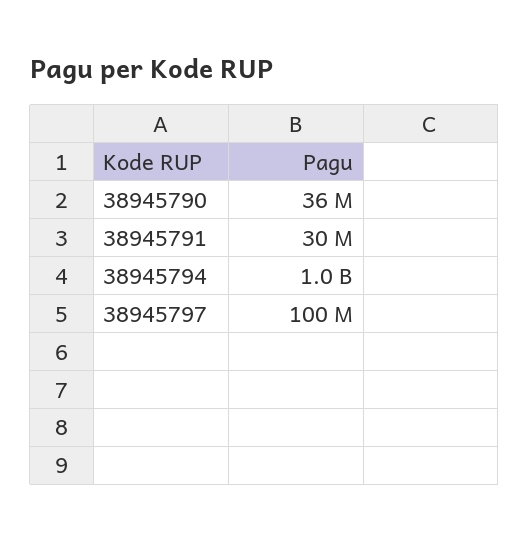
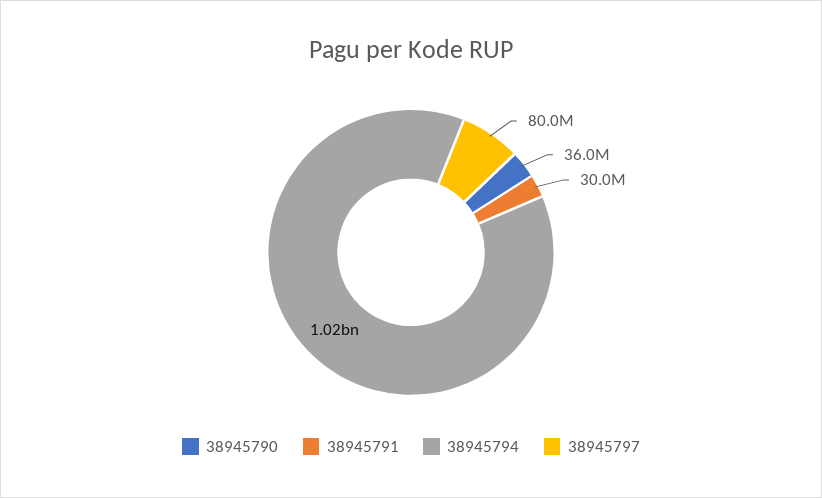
  {
    "38945790": 36000000,
    "38945791": 30000000,
    "38945794": 1020000000,
-   "38945797": 100000000
+   "38945797": 80000000
  }

